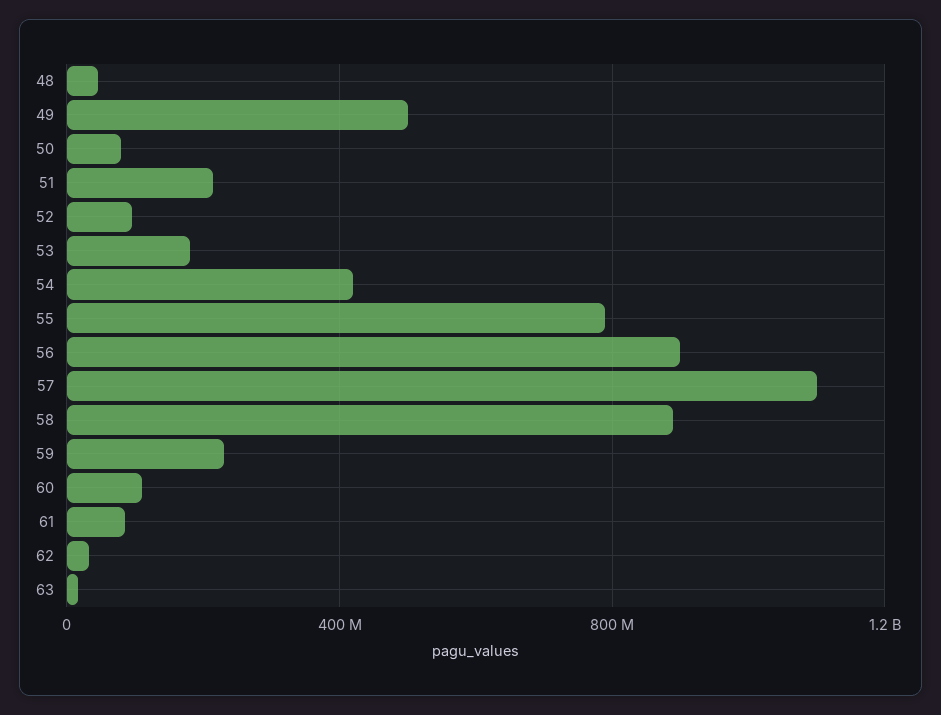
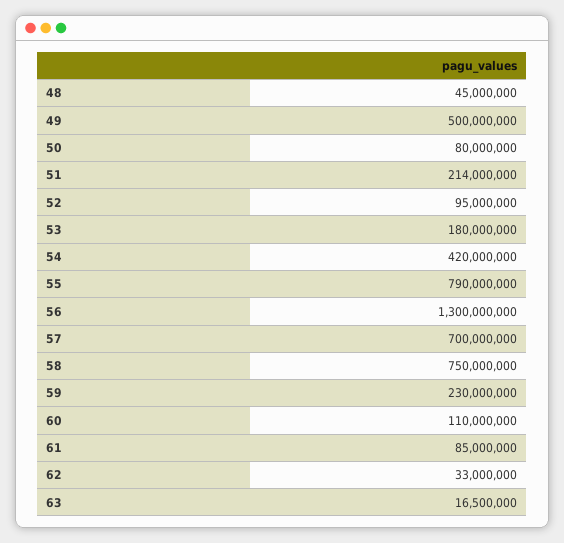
  {
    "48": 45000000,
    "49": 500000000,
    "50": 80000000,
    "51": 214000000,
    "52": 95000000,
    "53": 180000000,
    "54": 420000000,
    "55": 790000000,
-   "56": 900000000,
+   "56": 1300000000,
-   "57": 1100000000,
+   "57": 700000000,
-   "58": 900000000,
+   "58": 750000000,
    "59": 230000000,
    "60": 110000000,
    "61": 85000000,
    "62": 33000000,
    "63": 16500000
  }

